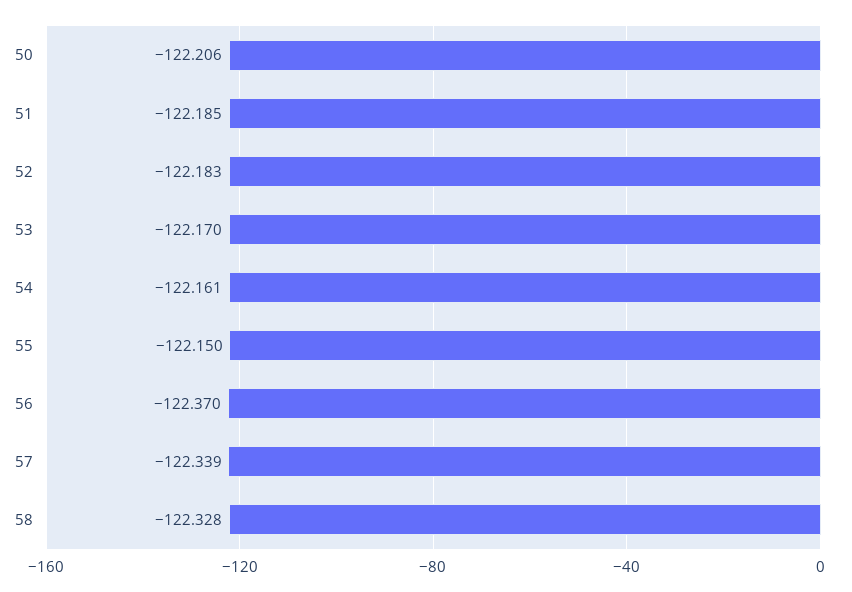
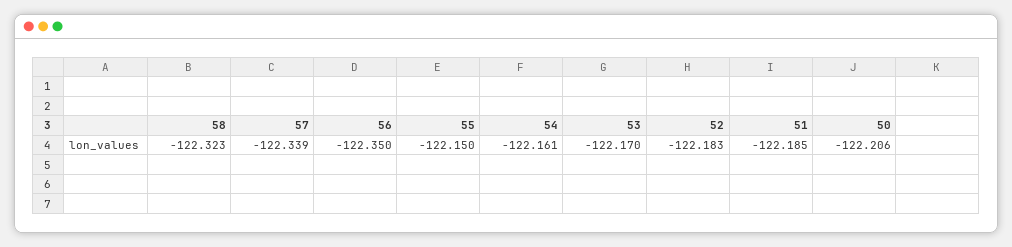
  {
    "50": -122.206,
    "51": -122.185,
    "52": -122.183,
    "53": -122.17,
    "54": -122.161,
    "55": -122.15,
-   "56": -122.37,
+   "56": -122.35,
    "57": -122.339,
-   "58": -122.328
+   "58": -122.323
  }

